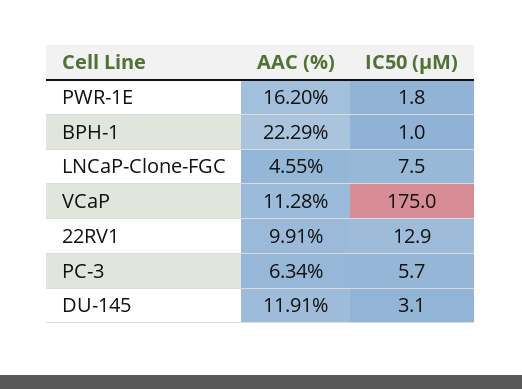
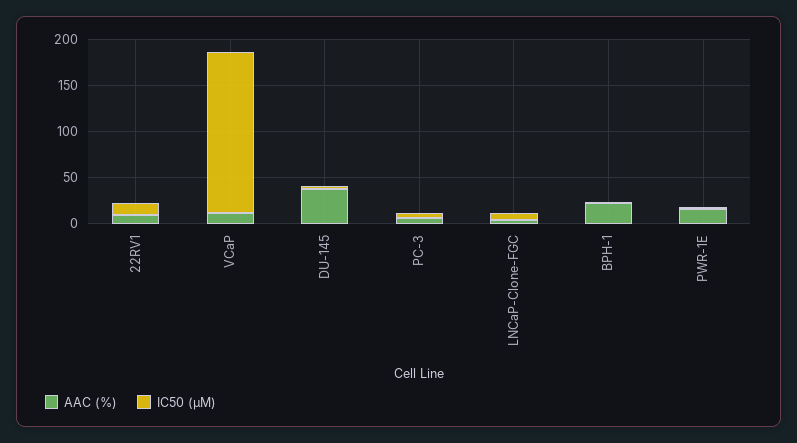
  {
    "AAC (%)": {
      "PWR-1E": 16.2,
      "BPH-1": 22.29,
      "LNCaP-Clone-FGC": 4.55,
      "VCaP": 11.28,
      "22RV1": 9.91,
      "PC-3": 6.34,
-     "DU-145": 11.91
+     "DU-145": 40
    },
    "IC50 (µM)": {
      "PWR-1E": 1.8,
      "BPH-1": 1,
      "LNCaP-Clone-FGC": 7.5,
      "VCaP": 175,
      "22RV1": 12.9,
      "PC-3": 5.7,
      "DU-145": 3.1
    }
  }

